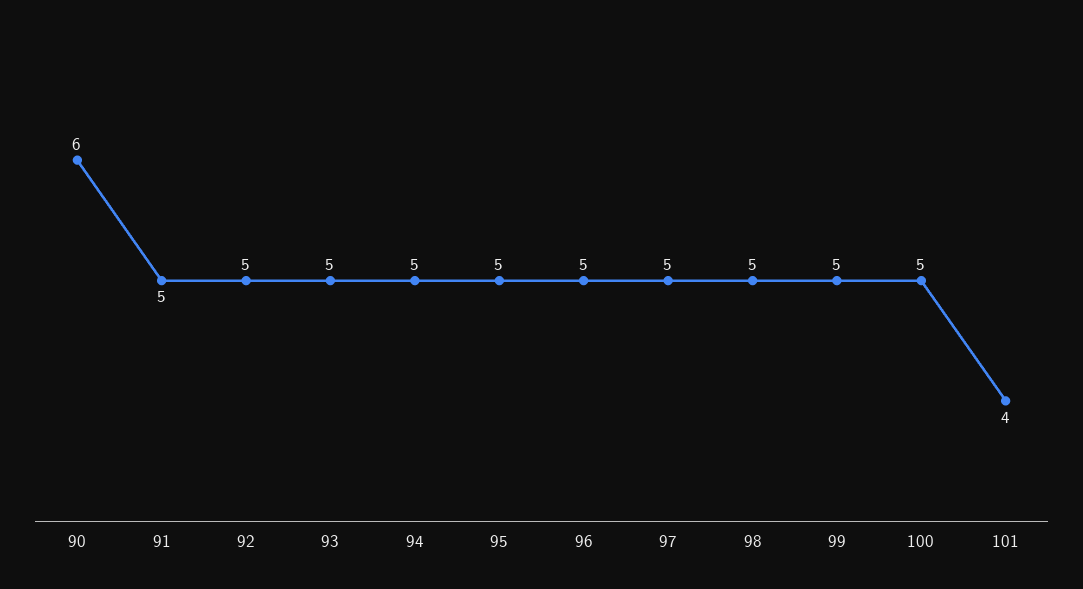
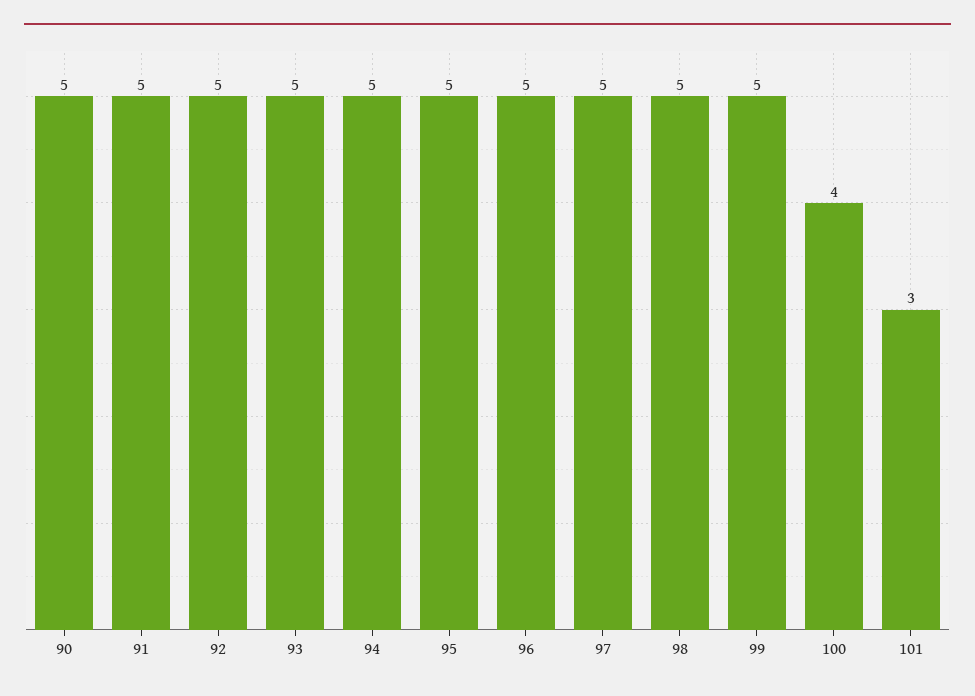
  {
-   "90": 6,
+   "90": 5,
    "91": 5,
    "92": 5,
    "93": 5,
    "94": 5,
    "95": 5,
    "96": 5,
    "97": 5,
    "98": 5,
    "99": 5,
-   "100": 5,
+   "100": 4,
-   "101": 4
+   "101": 3
  }

